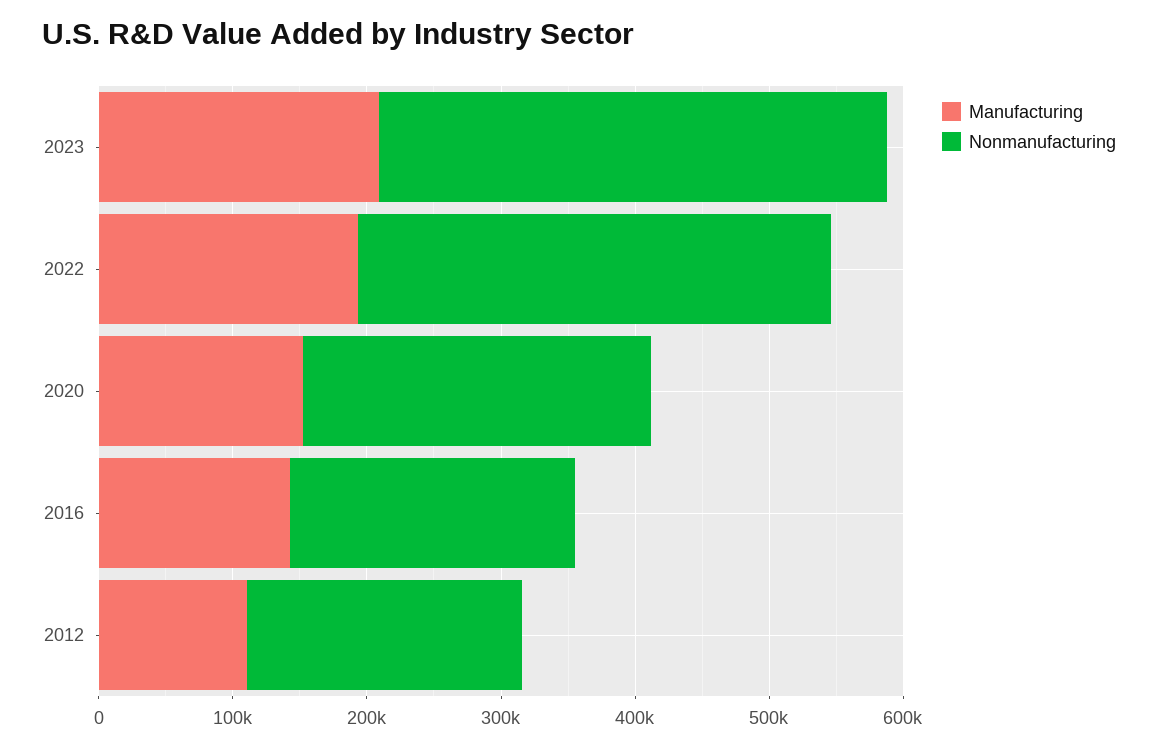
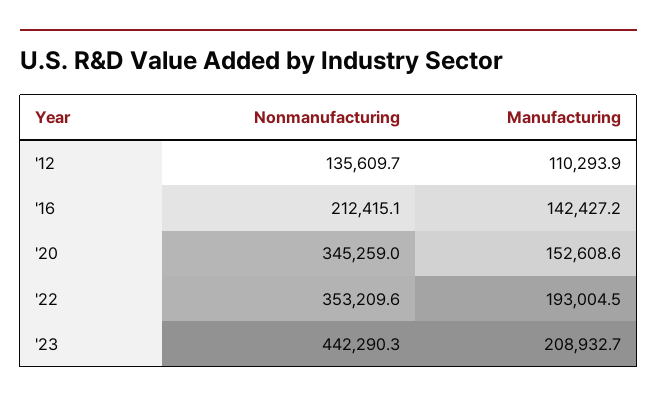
  {
    "Manufacturing": {
      "2023": 208932.7,
      "2022": 193004.5,
      "2020": 152608.6,
      "2016": 142427.2,
      "2012": 110293.9
    },
    "Nonmanufacturing": {
-     "2023": 380000,
+     "2023": 442290.3,
      "2022": 353209.6,
-     "2020": 260000,
+     "2020": 345259,
      "2016": 212415.1,
-     "2012": 200000
+     "2012": 135609.7
    }
  }

